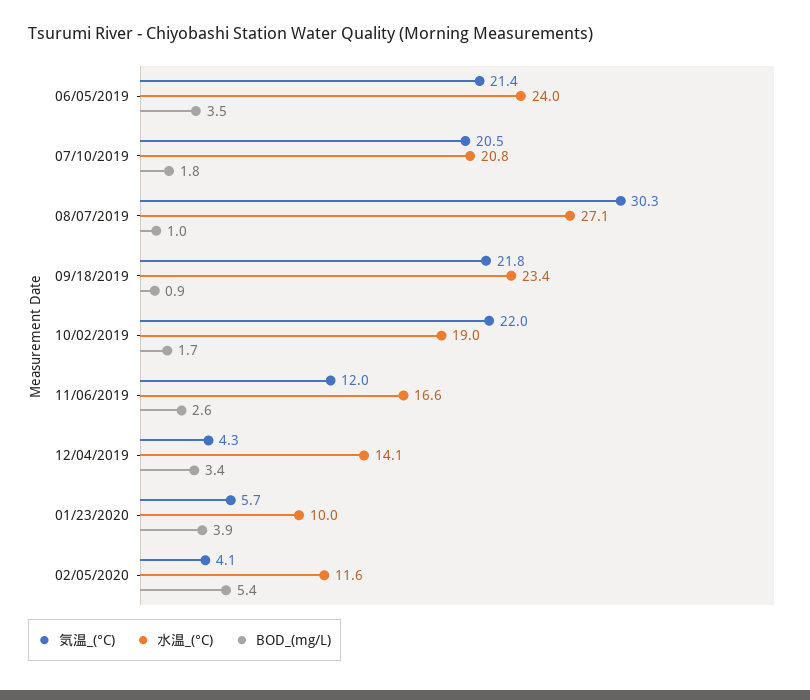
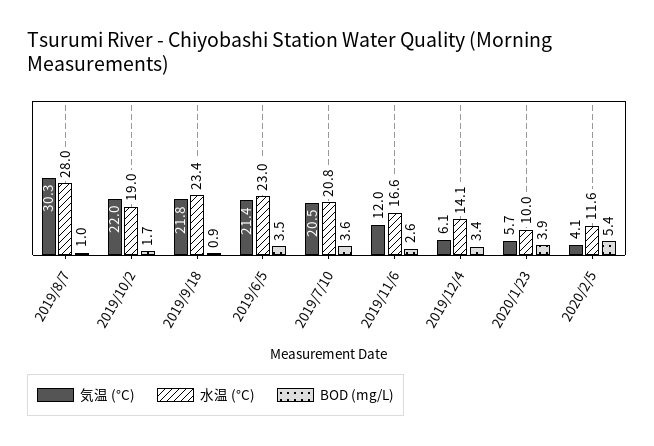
  {
    "気温_(°C)": {
      "06/05/2019": 21.4,
      "07/10/2019": 20.5,
      "08/07/2019": 30.3,
      "09/18/2019": 21.8,
      "10/02/2019": 22,
      "11/06/2019": 12,
-     "12/04/2019": 4.3,
+     "12/04/2019": 6.1,
      "01/23/2020": 5.7,
      "02/05/2020": 4.1
    },
    "水温_(°C)": {
-     "06/05/2019": 24,
+     "06/05/2019": 23,
      "07/10/2019": 20.8,
-     "08/07/2019": 27.1,
+     "08/07/2019": 28,
      "09/18/2019": 23.4,
      "10/02/2019": 19,
      "11/06/2019": 16.6,
      "12/04/2019": 14.1,
      "01/23/2020": 10,
      "02/05/2020": 11.6
    },
    "BOD_(mg/L)": {
      "06/05/2019": 3.5,
-     "07/10/2019": 1.8,
+     "07/10/2019": 3.6,
      "08/07/2019": 1,
      "09/18/2019": 0.9,
      "10/02/2019": 1.7,
      "11/06/2019": 2.6,
      "12/04/2019": 3.4,
      "01/23/2020": 3.9,
      "02/05/2020": 5.4
    }
  }

